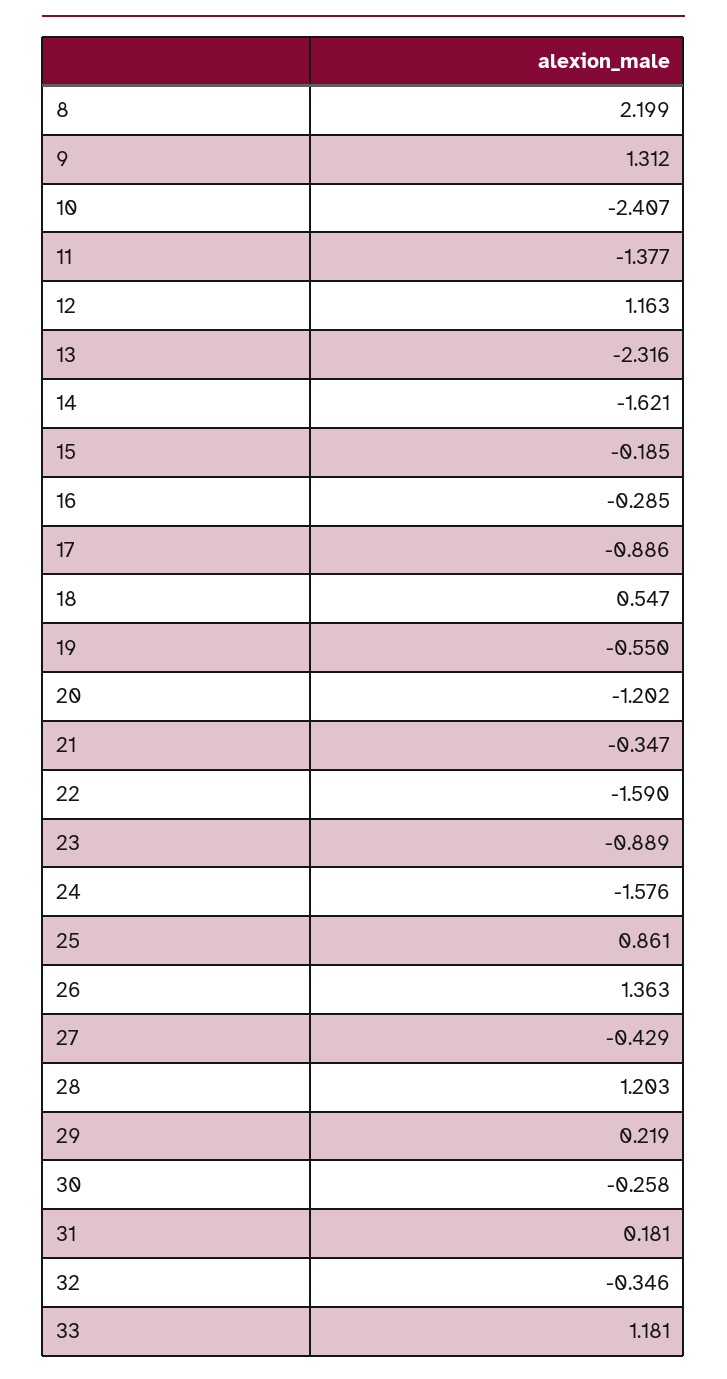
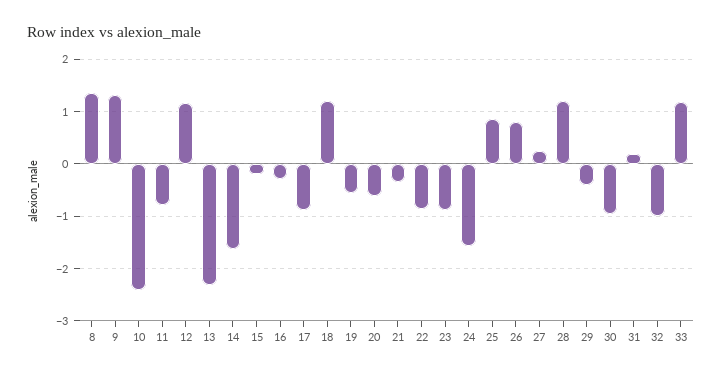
  {
-   "8": 2.199,
+   "8": 1.4,
    "9": 1.312,
    "10": -2.407,
-   "11": -1.377,
+   "11": -0.8,
    "12": 1.163,
    "13": -2.316,
    "14": -1.621,
    "15": -0.185,
    "16": -0.285,
    "17": -0.886,
-   "18": 0.547,
+   "18": 1.2,
    "19": -0.55,
-   "20": -1.202,
+   "20": -0.6,
    "21": -0.347,
-   "22": -1.59,
+   "22": -0.8,
    "23": -0.889,
    "24": -1.576,
    "25": 0.861,
-   "26": 1.363,
+   "26": 0.8,
-   "27": -0.429,
+   "27": 0.2,
    "28": 1.203,
-   "29": 0.219,
+   "29": -0.4,
-   "30": -0.258,
+   "30": -1,
    "31": 0.181,
-   "32": -0.346,
+   "32": -1,
    "33": 1.181
  }

